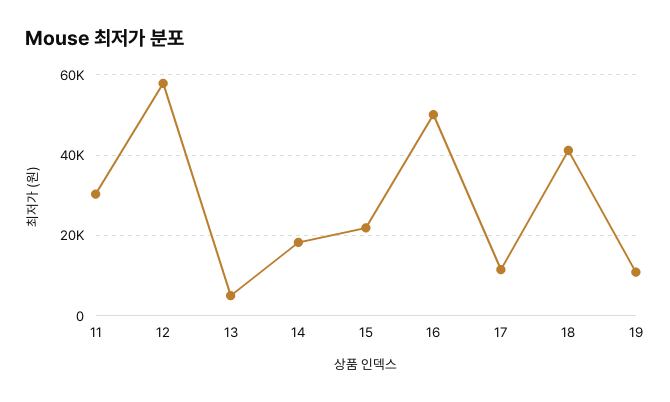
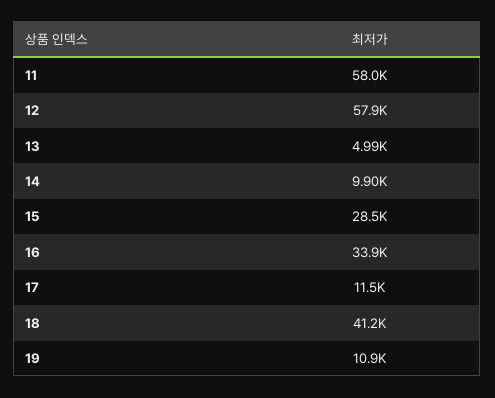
  {
-   "11": 30000,
+   "11": 58000,
    "12": 57900,
    "13": 4990,
-   "14": 18000,
+   "14": 9900,
-   "15": 22000,
+   "15": 28500,
-   "16": 50000,
+   "16": 33900,
    "17": 11500,
    "18": 41200,
    "19": 10900
  }

